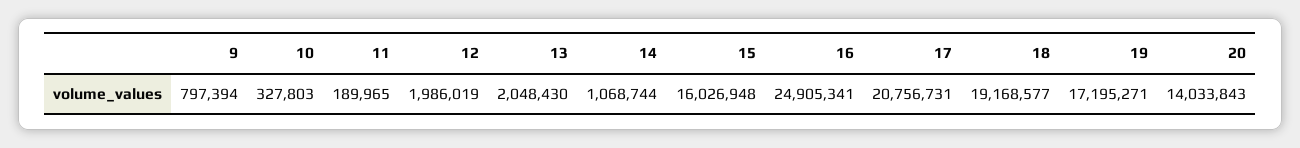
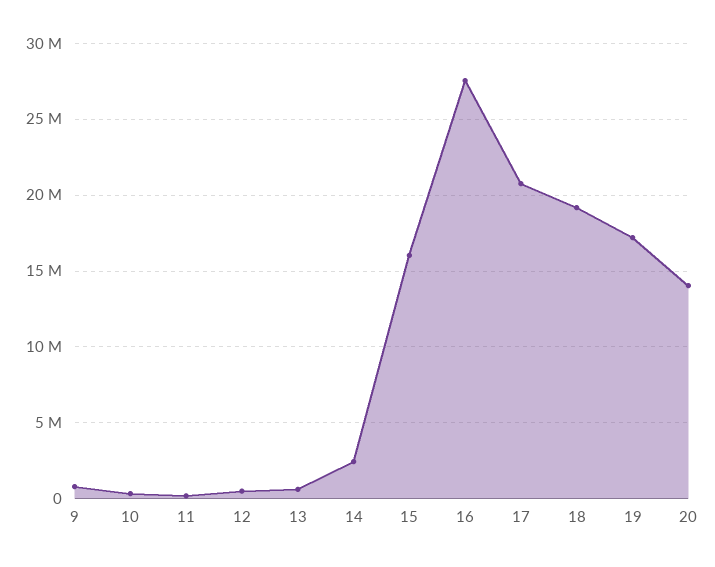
  {
    "9": 797394,
    "10": 327803,
    "11": 189965,
-   "12": 1986019,
+   "12": 500000,
-   "13": 2048430,
+   "13": 500000,
-   "14": 1068744,
+   "14": 2500000,
    "15": 16026948,
-   "16": 24905341,
+   "16": 27500000,
    "17": 20756731,
    "18": 19168577,
    "19": 17195271,
    "20": 14033843
  }

